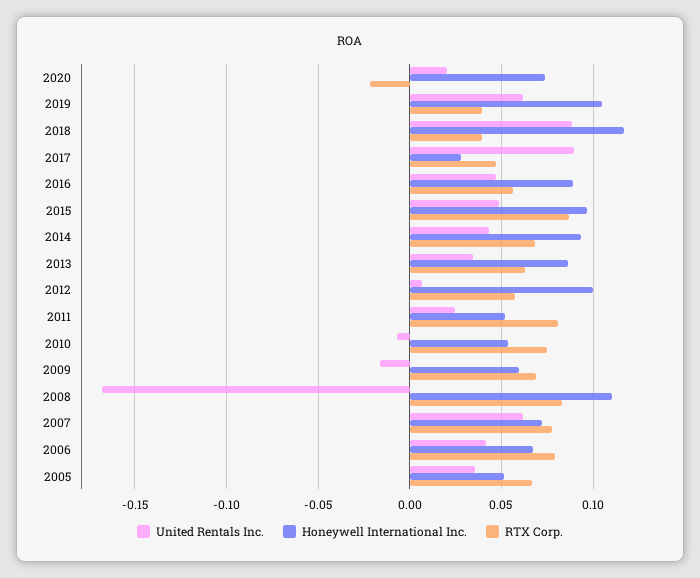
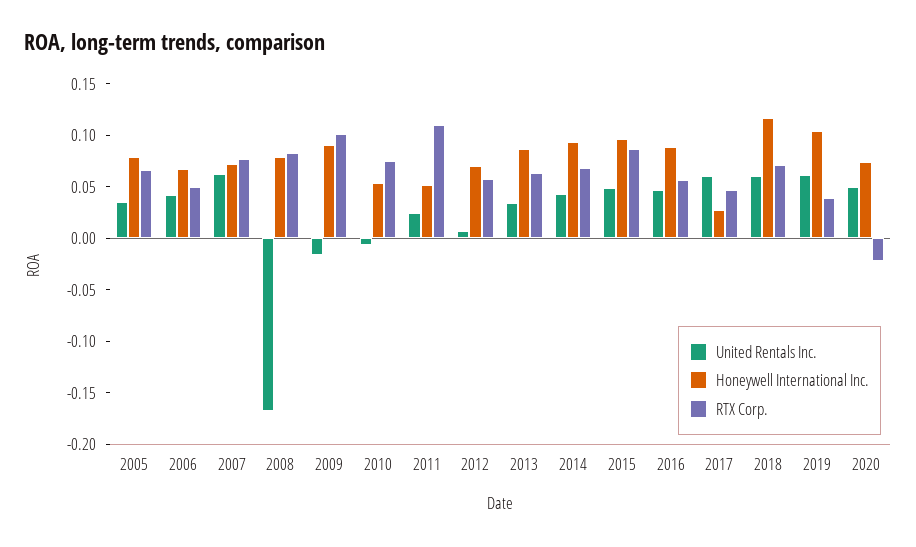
  {
    "United Rentals Inc.": {
-     "2020": 0.02,
+     "2020": 0.05,
      "2019": 0.06,
-     "2018": 0.09,
+     "2018": 0.06,
-     "2017": 0.09,
+     "2017": 0.06,
      "2016": 0.045,
      "2015": 0.05,
      "2014": 0.045,
      "2013": 0.035,
      "2012": 0.005,
      "2011": 0.025,
      "2010": -0.005,
      "2009": -0.015,
      "2008": -0.17,
      "2007": 0.06,
      "2006": 0.04,
      "2005": 0.035
    },
    "Honeywell International Inc.": {
      "2020": 0.075,
      "2019": 0.105,
      "2018": 0.115,
      "2017": 0.03,
      "2016": 0.09,
      "2015": 0.095,
      "2014": 0.095,
      "2013": 0.085,
-     "2012": 0.1,
+     "2012": 0.07,
      "2011": 0.05,
      "2010": 0.055,
-     "2009": 0.06,
+     "2009": 0.09,
-     "2008": 0.11,
+     "2008": 0.08,
      "2007": 0.07,
      "2006": 0.065,
-     "2005": 0.05
+     "2005": 0.08
    },
    "RTX Corp.": {
      "2020": -0.02,
      "2019": 0.04,
-     "2018": 0.04,
+     "2018": 0.07,
      "2017": 0.045,
      "2016": 0.055,
      "2015": 0.085,
      "2014": 0.07,
      "2013": 0.065,
      "2012": 0.055,
-     "2011": 0.08,
+     "2011": 0.11,
      "2010": 0.075,
-     "2009": 0.07,
+     "2009": 0.1,
      "2008": 0.085,
      "2007": 0.075,
-     "2006": 0.08,
+     "2006": 0.05,
      "2005": 0.065
    }
  }

